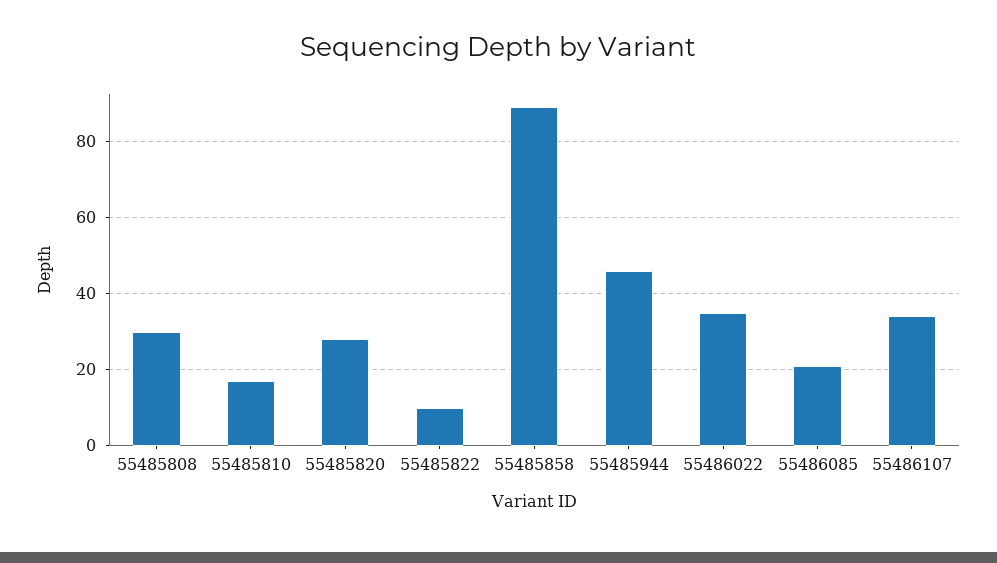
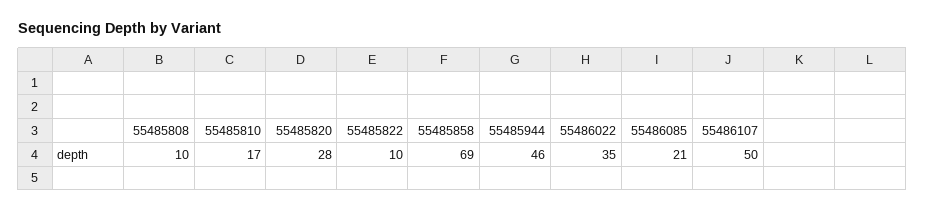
  {
-   "55485808": 30,
+   "55485808": 10,
    "55485810": 17,
    "55485820": 28,
    "55485822": 10,
-   "55485858": 90,
+   "55485858": 69,
    "55485944": 46,
    "55486022": 35,
    "55486085": 21,
-   "55486107": 35
+   "55486107": 50
  }

